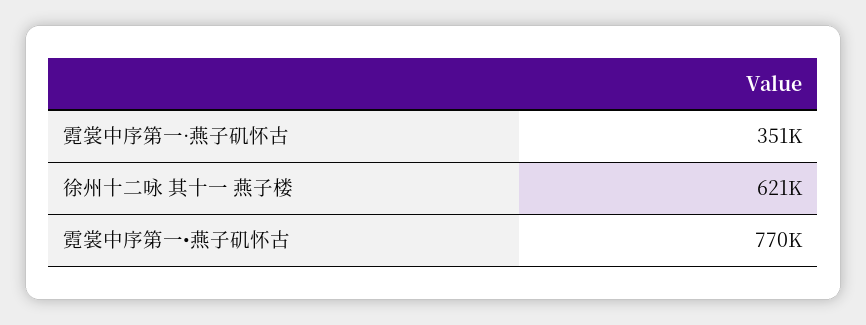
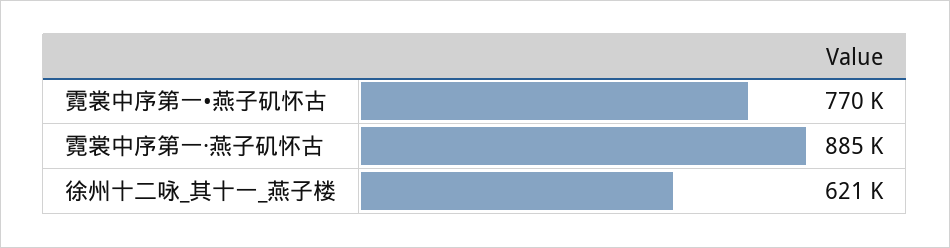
  {
-   "霓裳中序第一·燕子矶怀古": 351000,
+   "霓裳中序第一·燕子矶怀古": 885000,
    "徐州十二咏 其十一 燕子楼": 621000,
    "霓裳中序第一•燕子矶怀古": 770000
  }

